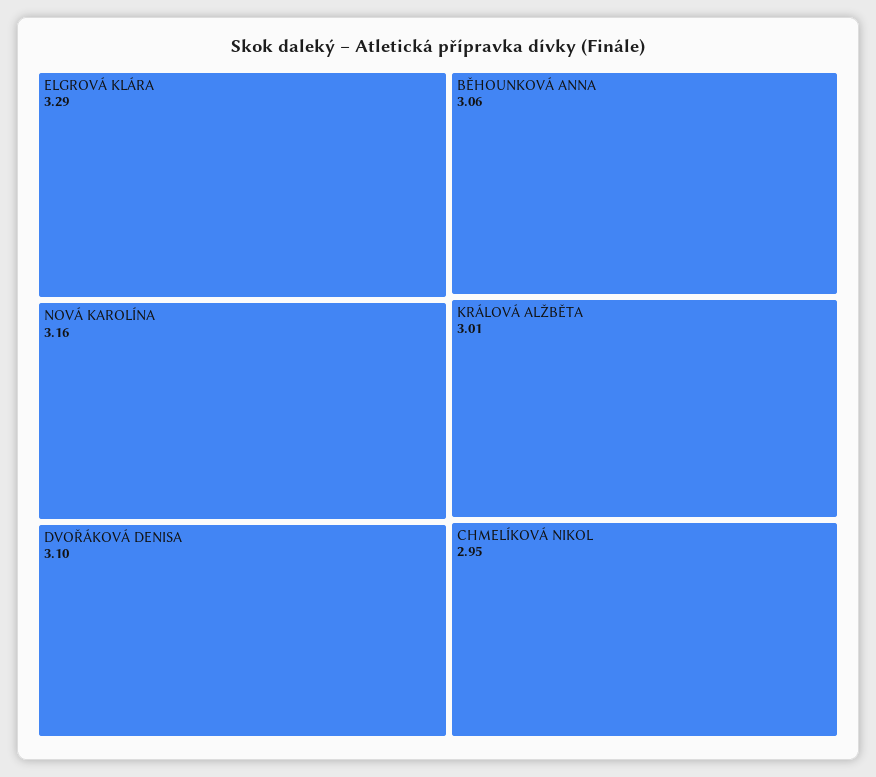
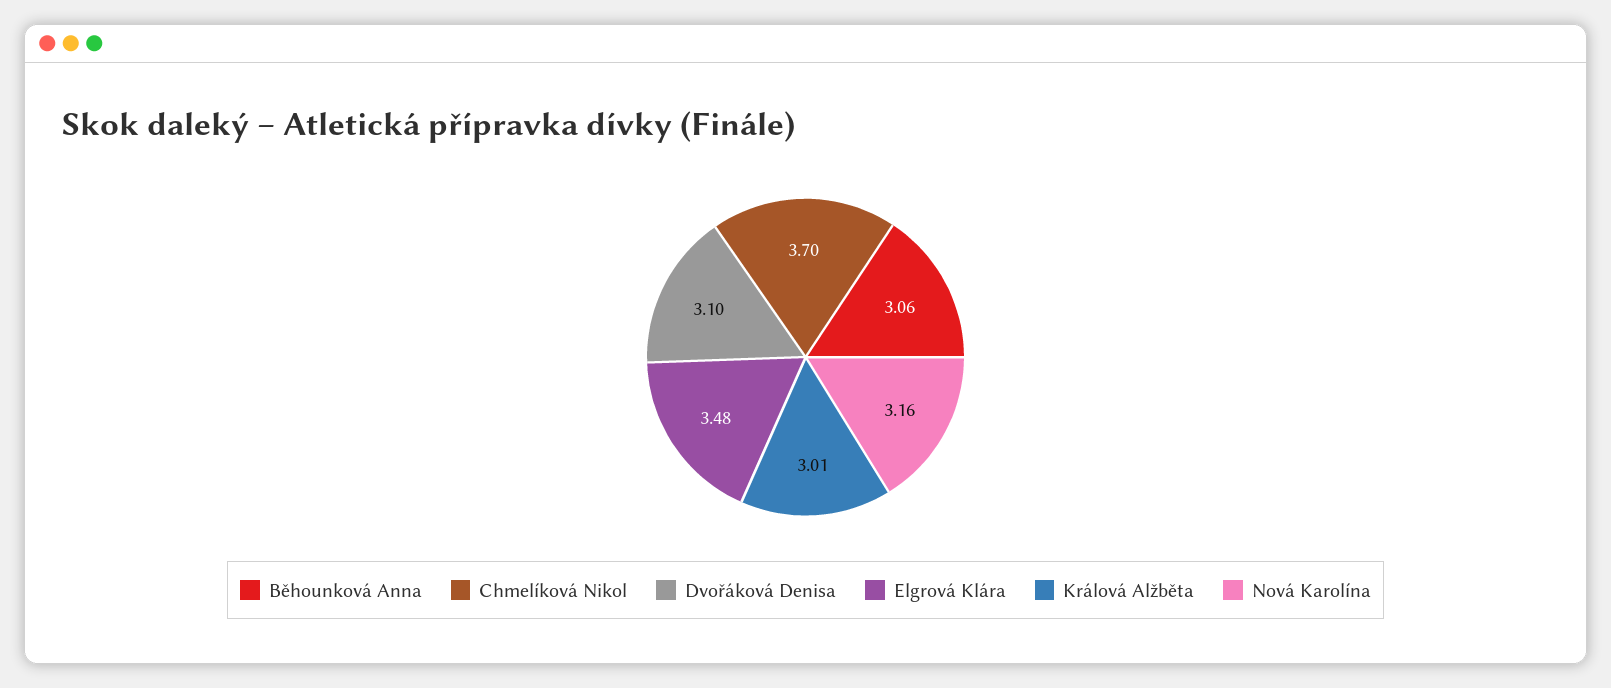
  {
-   "ELGROVÁ KLÁRA": 3.29,
+   "ELGROVÁ KLÁRA": 3.48,
    "NOVÁ KAROLÍNA": 3.16,
    "DVOŘÁKOVÁ DENISA": 3.1,
    "BĚHOUNKOVÁ ANNA": 3.06,
    "KRÁLOVÁ ALŽBĚTA": 3.01,
-   "CHMELÍKOVÁ NIKOL": 2.95
+   "CHMELÍKOVÁ NIKOL": 3.7
  }

